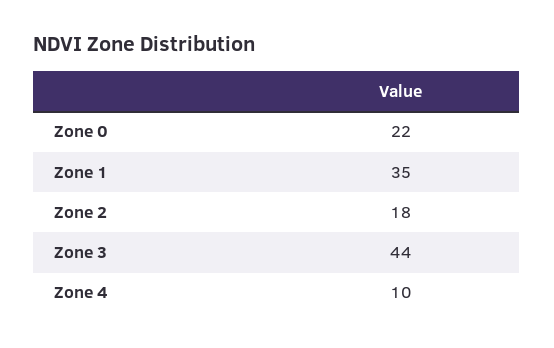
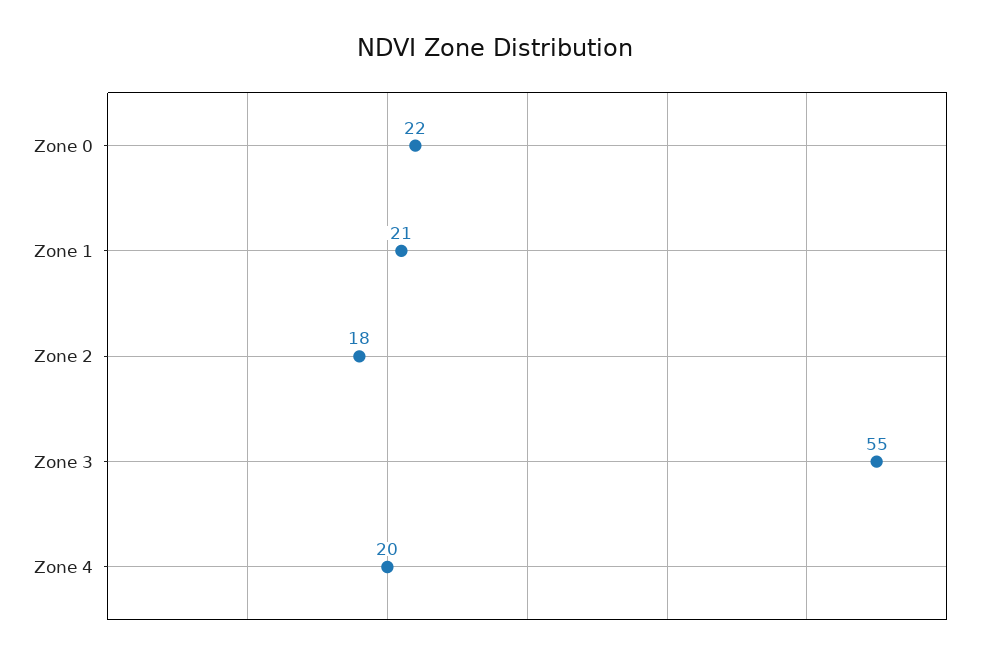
  {
    "Zone 0": 22,
-   "Zone 1": 35,
+   "Zone 1": 21,
    "Zone 2": 18,
-   "Zone 3": 44,
+   "Zone 3": 55,
-   "Zone 4": 10
+   "Zone 4": 20
  }

